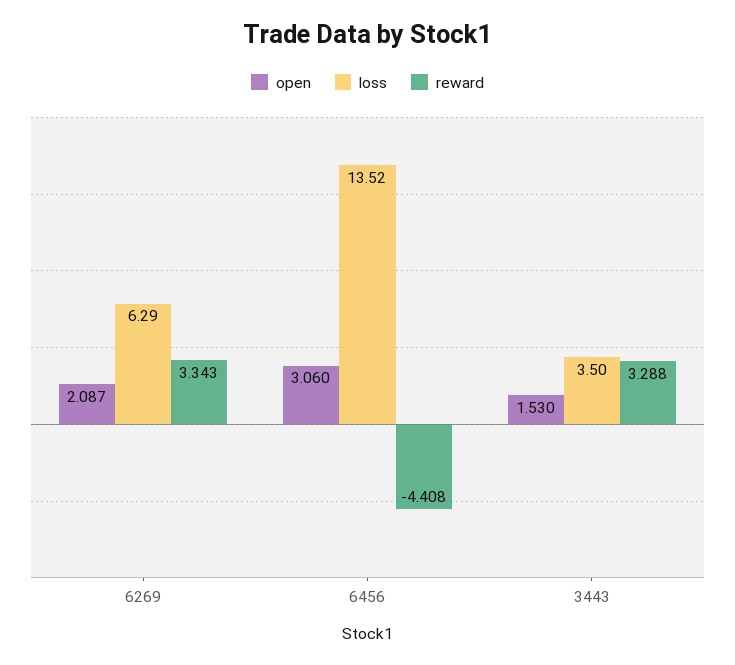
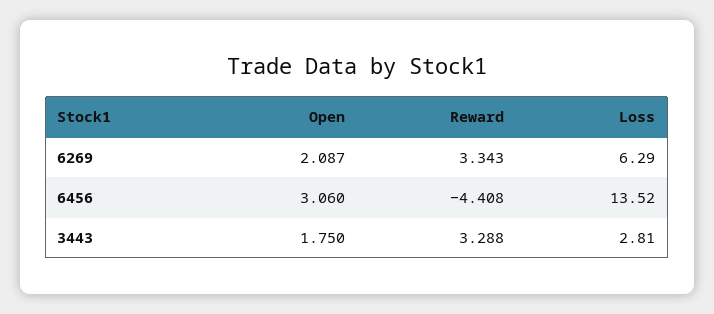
  {
    "open": {
      "6269": 2.087,
      "6456": 3.06,
-     "3443": 1.53
+     "3443": 1.75
    },
    "loss": {
      "6269": 6.29,
      "6456": 13.52,
-     "3443": 3.5
+     "3443": 2.81
    },
    "reward": {
      "6269": 3.343,
      "6456": -4.408,
      "3443": 3.288
    }
  }

